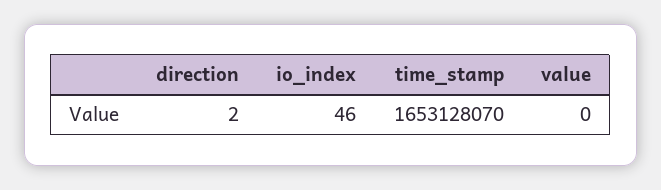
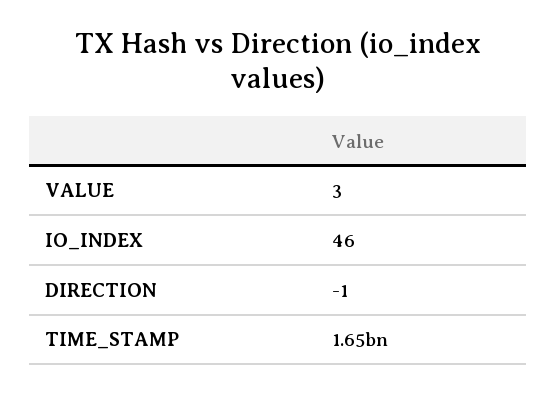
  {
-   "direction": 2,
+   "direction": -1,
    "io_index": 46,
    "time_stamp": 1653128070,
-   "value": 0
+   "value": 3
  }

